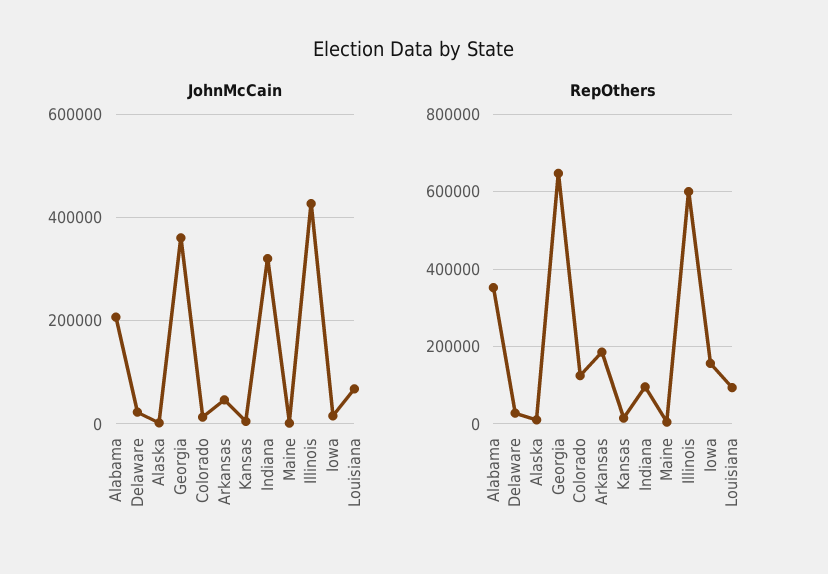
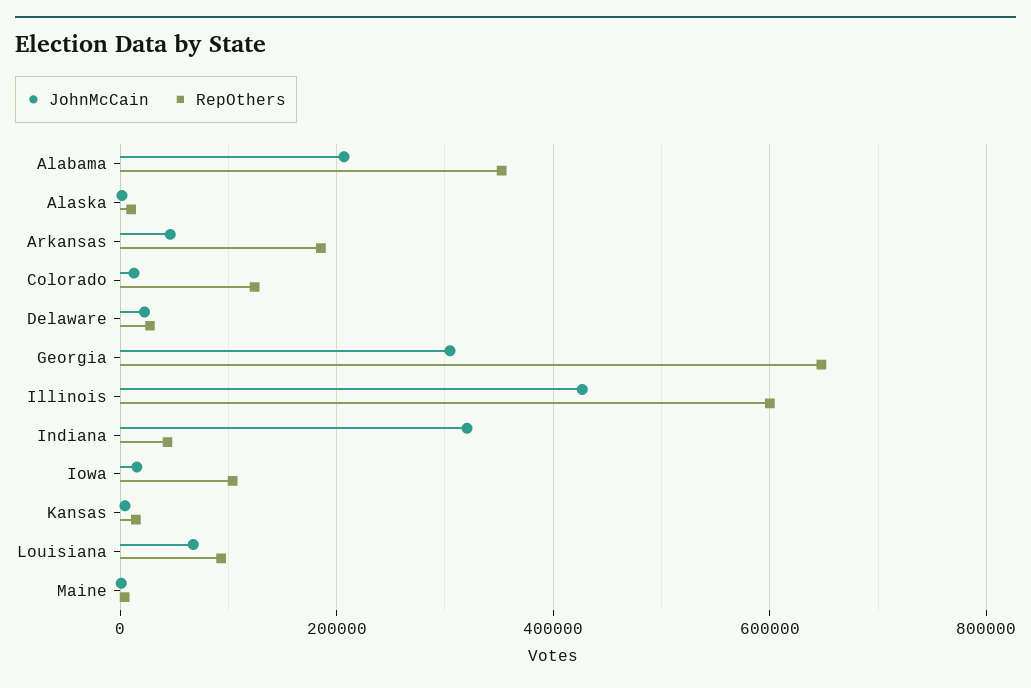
  {
    "JohnMcCain": {
      "Alabama": 200000,
      "Delaware": 20000,
      "Alaska": 0,
-     "Georgia": 360000,
+     "Georgia": 300000,
      "Colorado": 20000,
      "Arkansas": 40000,
      "Kansas": 0,
      "Indiana": 320000,
      "Maine": 0,
      "Illinois": 420000,
      "Iowa": 20000,
      "Louisiana": 60000
    },
    "RepOthers": {
      "Alabama": 360000,
      "Delaware": 20000,
      "Alaska": 20000,
      "Georgia": 640000,
      "Colorado": 120000,
      "Arkansas": 180000,
      "Kansas": 20000,
-     "Indiana": 100000,
+     "Indiana": 40000,
      "Maine": 0,
      "Illinois": 600000,
-     "Iowa": 160000,
+     "Iowa": 100000,
      "Louisiana": 100000
    }
  }

